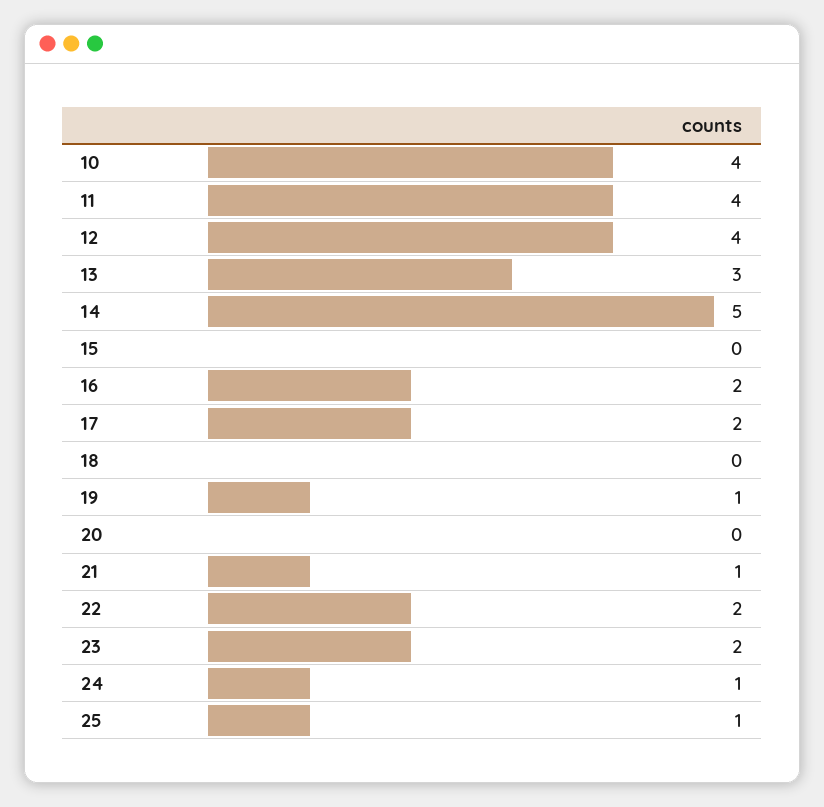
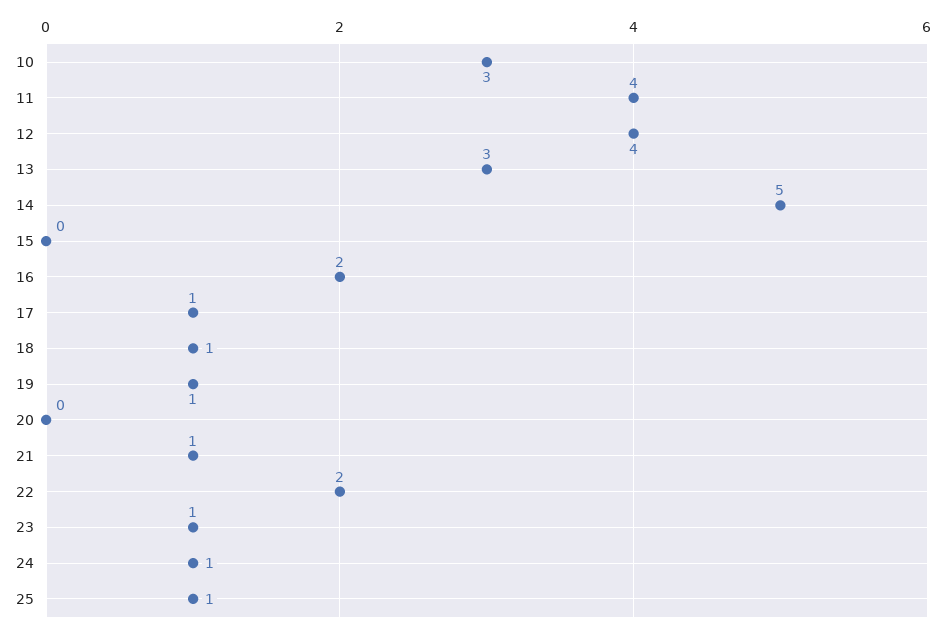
  {
-   "10": 4,
+   "10": 3,
    "11": 4,
    "12": 4,
    "13": 3,
    "14": 5,
    "15": 0,
    "16": 2,
-   "17": 2,
+   "17": 1,
-   "18": 0,
+   "18": 1,
    "19": 1,
    "20": 0,
    "21": 1,
    "22": 2,
-   "23": 2,
+   "23": 1,
    "24": 1,
    "25": 1
  }

